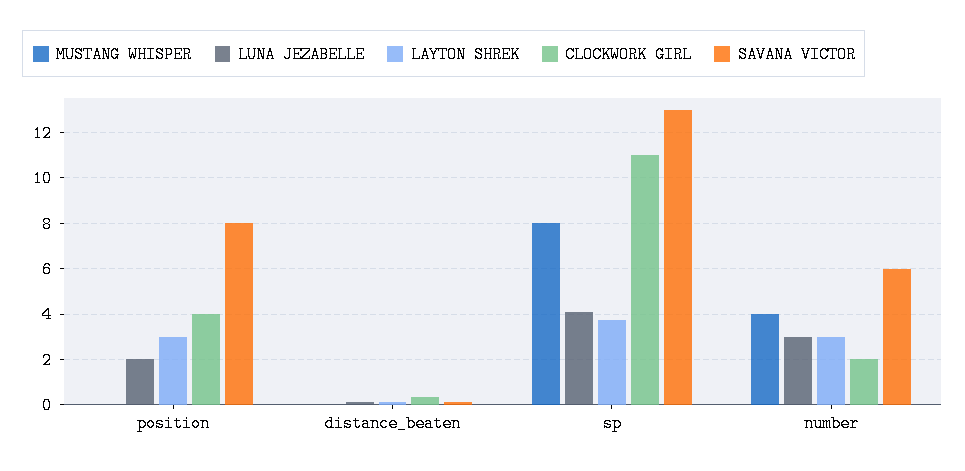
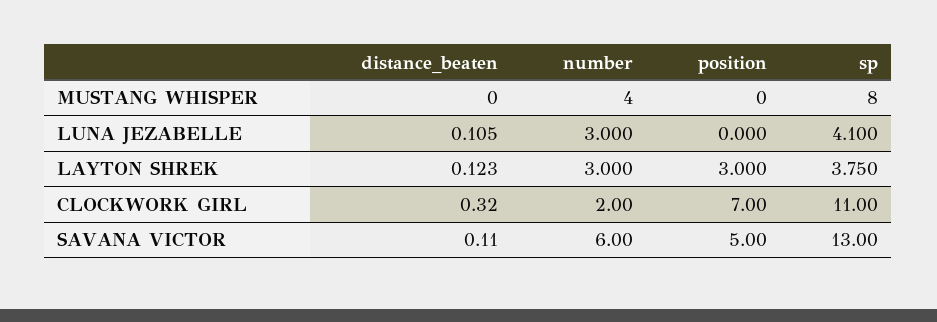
  {
    "MUSTANG WHISPER": {
      "position": 0,
      "distance_beaten": 0,
      "sp": 8,
      "number": 4
    },
    "LUNA JEZABELLE": {
-     "position": 2,
+     "position": 0,
      "distance_beaten": 0.105,
      "sp": 4.1,
      "number": 3
    },
    "LAYTON SHREK": {
      "position": 3,
      "distance_beaten": 0.123,
      "sp": 3.75,
      "number": 3
    },
    "CLOCKWORK GIRL": {
-     "position": 4,
+     "position": 7,
      "distance_beaten": 0.32,
      "sp": 11,
      "number": 2
    },
    "SAVANA VICTOR": {
-     "position": 8,
+     "position": 5,
      "distance_beaten": 0.11,
      "sp": 13,
      "number": 6
    }
  }

